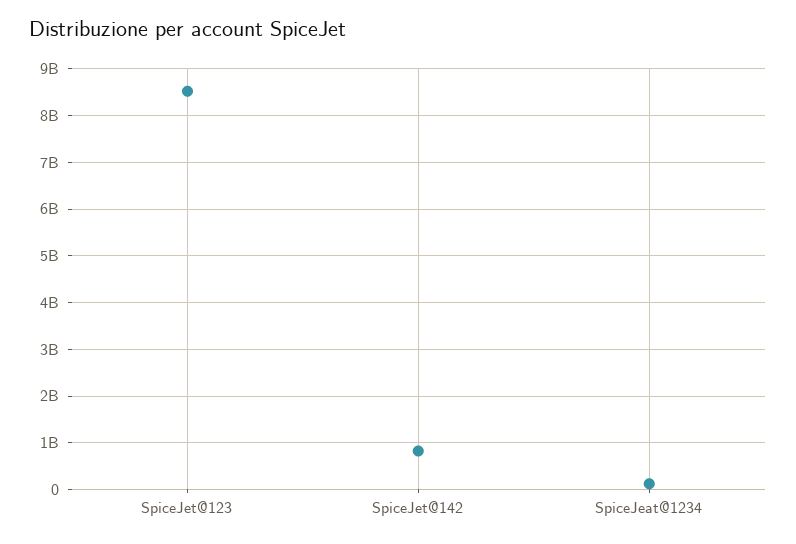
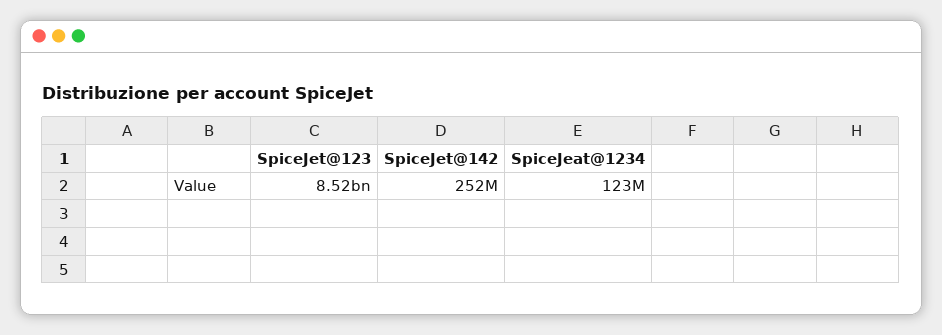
  {
    "SpiceJet@123": 8520000000,
-   "SpiceJet@142": 800000000,
+   "SpiceJet@142": 252000000,
    "SpiceJeat@1234": 123000000
  }

